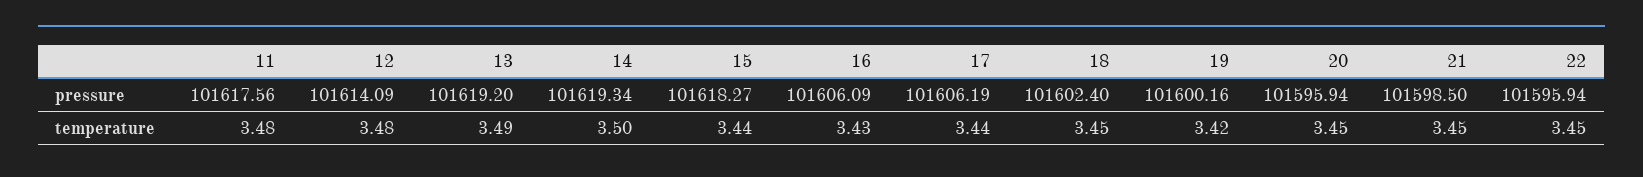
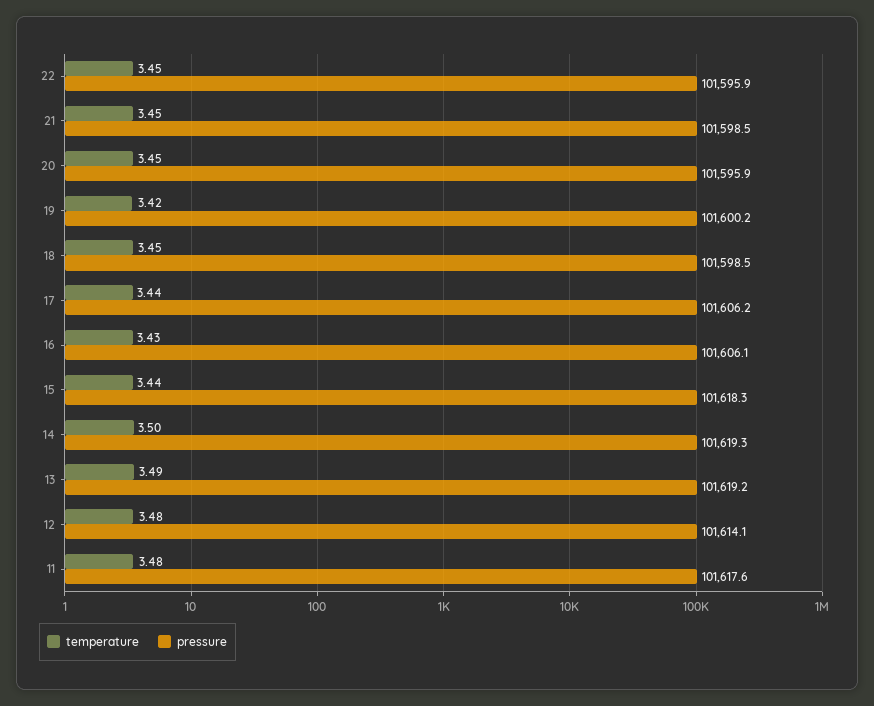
  {
    "pressure": {
      "11": 101617.56,
      "12": 101614.09,
      "13": 101619.2,
      "14": 101619.34,
      "15": 101618.27,
      "16": 101606.09,
      "17": 101606.19,
-     "18": 101602.4,
+     "18": 101598.5,
      "19": 101600.16,
      "20": 101595.94,
      "21": 101598.5,
      "22": 101595.94
    },
    "temperature": {
      "11": 3.48,
      "12": 3.48,
      "13": 3.49,
      "14": 3.5,
      "15": 3.44,
      "16": 3.43,
      "17": 3.44,
      "18": 3.45,
      "19": 3.42,
      "20": 3.45,
      "21": 3.45,
      "22": 3.45
    }
  }

